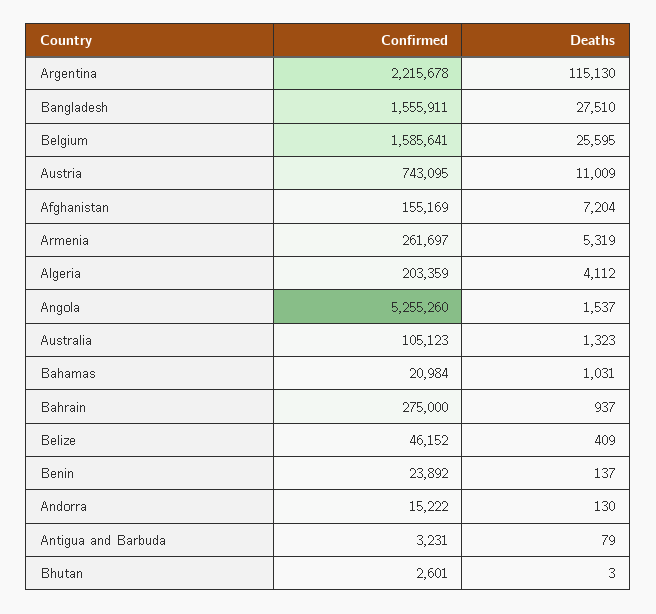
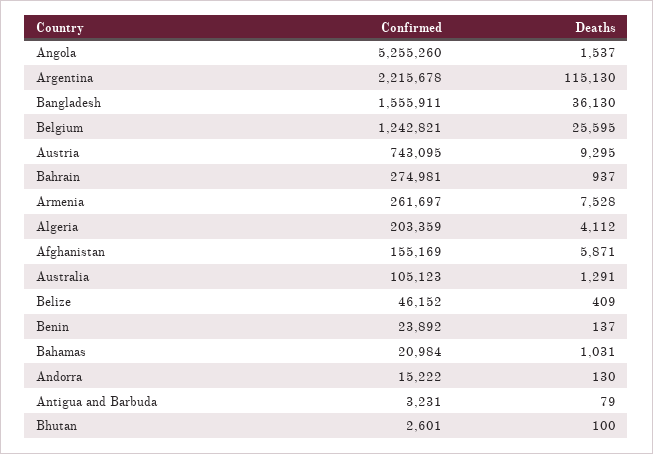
  {
    "Confirmed": {
      "Argentina": 2215678,
      "Bangladesh": 1555911,
-     "Belgium": 1585641,
+     "Belgium": 1242821,
      "Austria": 743095,
      "Afghanistan": 155169,
      "Armenia": 261697,
      "Algeria": 203359,
      "Angola": 5255260,
      "Australia": 105123,
      "Bahamas": 20984,
-     "Bahrain": 275000,
+     "Bahrain": 274981,
      "Belize": 46152,
      "Benin": 23892,
      "Andorra": 15222,
      "Antigua and Barbuda": 3231,
      "Bhutan": 2601
    },
    "Deaths": {
      "Argentina": 115130,
-     "Bangladesh": 27510,
+     "Bangladesh": 36130,
      "Belgium": 25595,
-     "Austria": 11009,
+     "Austria": 9295,
-     "Afghanistan": 7204,
+     "Afghanistan": 5871,
-     "Armenia": 5319,
+     "Armenia": 7528,
      "Algeria": 4112,
      "Angola": 1537,
-     "Australia": 1323,
+     "Australia": 1291,
      "Bahamas": 1031,
      "Bahrain": 937,
      "Belize": 409,
      "Benin": 137,
      "Andorra": 130,
      "Antigua and Barbuda": 79,
-     "Bhutan": 3
+     "Bhutan": 100
    }
  }

